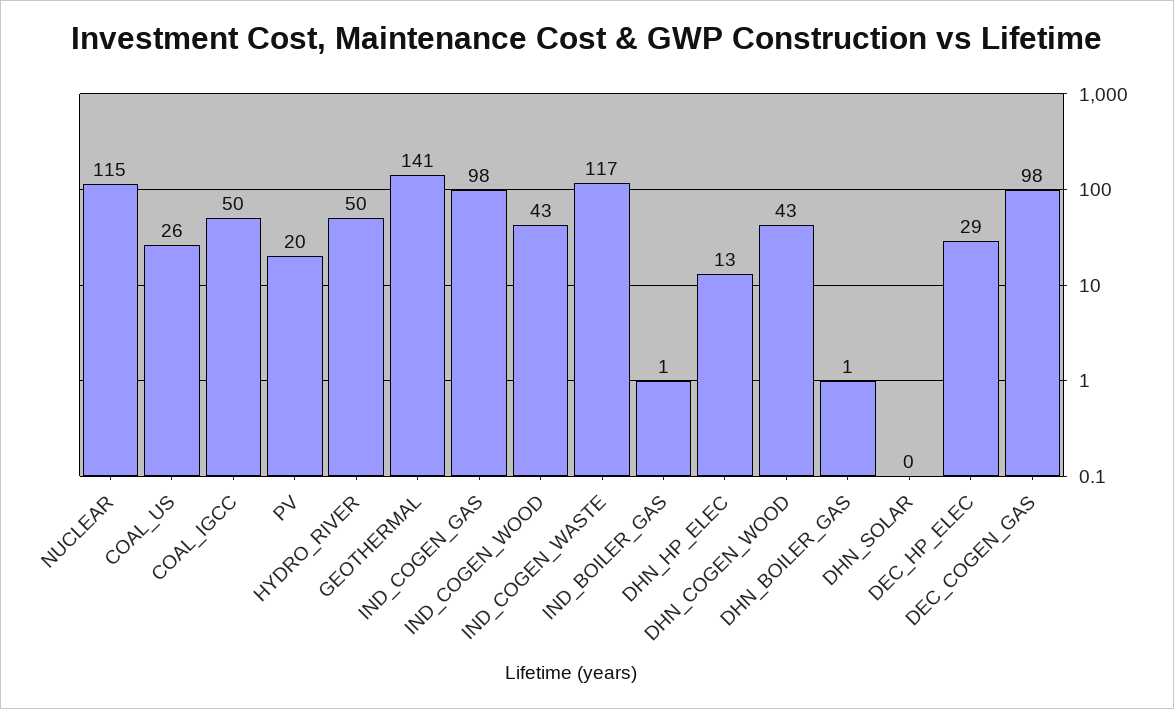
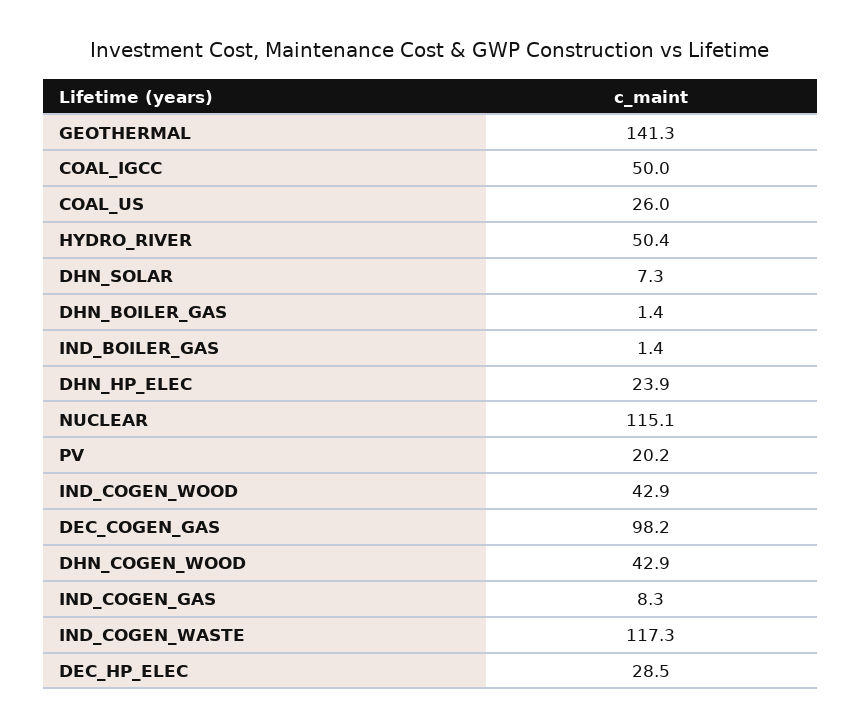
  {
    "NUCLEAR": 115.1,
    "COAL_US": 26,
    "COAL_IGCC": 50,
    "PV": 20.2,
    "HYDRO_RIVER": 50.4,
    "GEOTHERMAL": 141.3,
-   "IND_COGEN_GAS": 98,
+   "IND_COGEN_GAS": 8.3,
    "IND_COGEN_WOOD": 42.9,
    "IND_COGEN_WASTE": 117.3,
    "IND_BOILER_GAS": 1.4,
-   "DHN_HP_ELEC": 13,
+   "DHN_HP_ELEC": 23.9,
    "DHN_COGEN_WOOD": 42.9,
    "DHN_BOILER_GAS": 1.4,
-   "DHN_SOLAR": 0,
+   "DHN_SOLAR": 7.3,
    "DEC_HP_ELEC": 28.5,
    "DEC_COGEN_GAS": 98.2
  }

